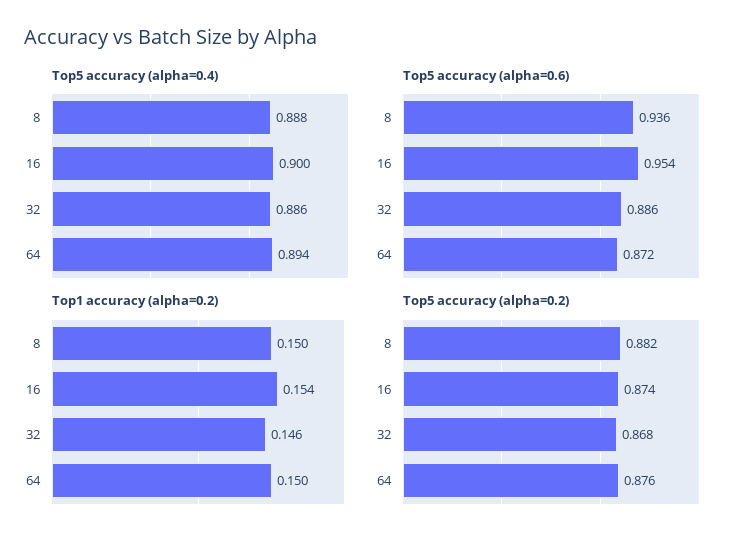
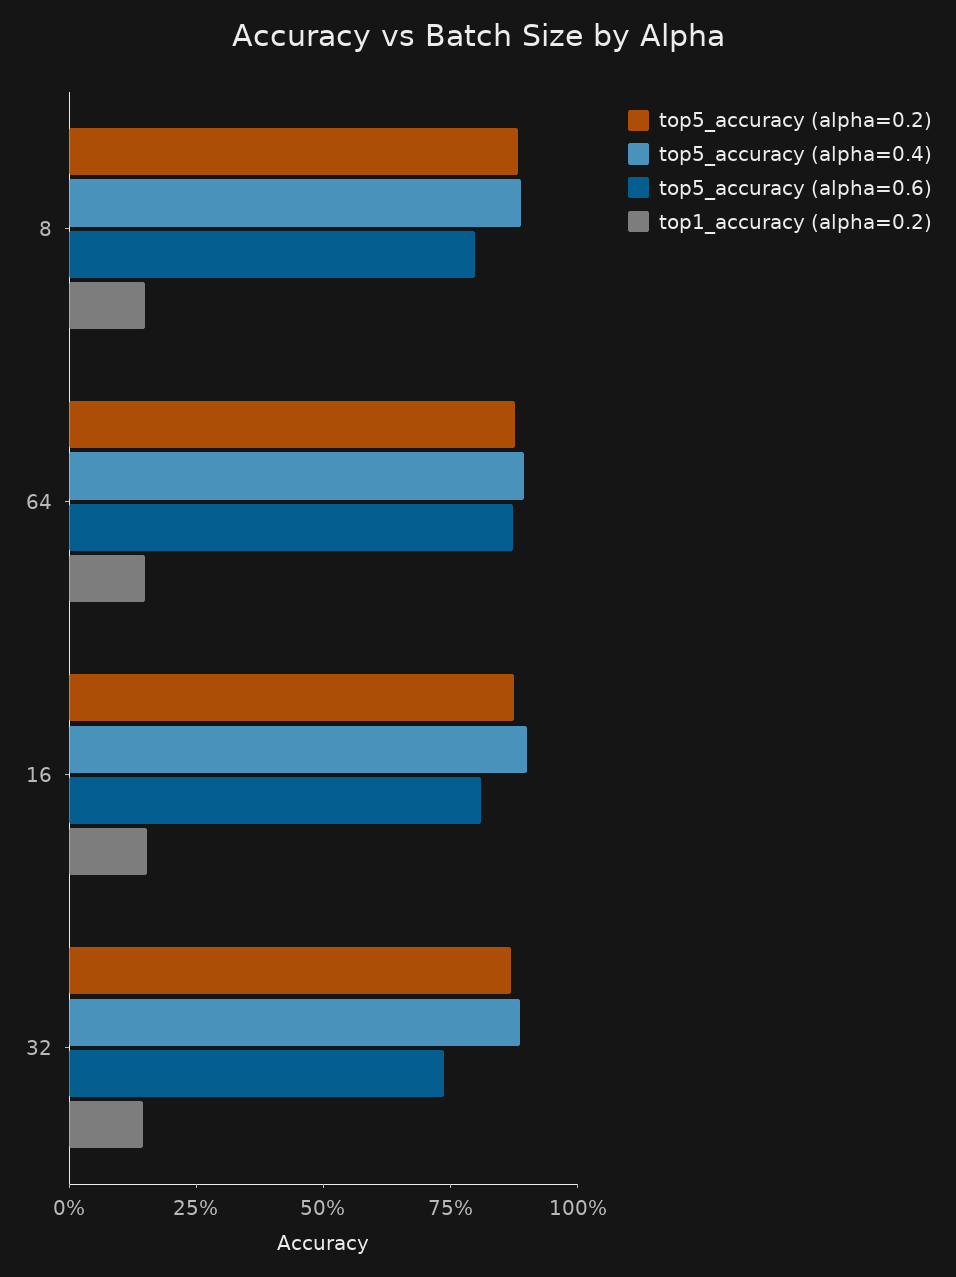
  {
    "Top5 accuracy (alpha=0.4)": {
      "8": 0.888,
      "16": 0.9,
      "32": 0.886,
      "64": 0.894
    },
    "Top5 accuracy (alpha=0.6)": {
-     "8": 0.936,
+     "8": 0.8,
-     "16": 0.954,
+     "16": 0.8,
-     "32": 0.886,
+     "32": 0.75,
      "64": 0.872
    },
    "Top1 accuracy (alpha=0.2)": {
      "8": 0.15,
      "16": 0.154,
      "32": 0.146,
      "64": 0.15
    },
    "Top5 accuracy (alpha=0.2)": {
      "8": 0.882,
      "16": 0.874,
      "32": 0.868,
      "64": 0.876
    }
  }

